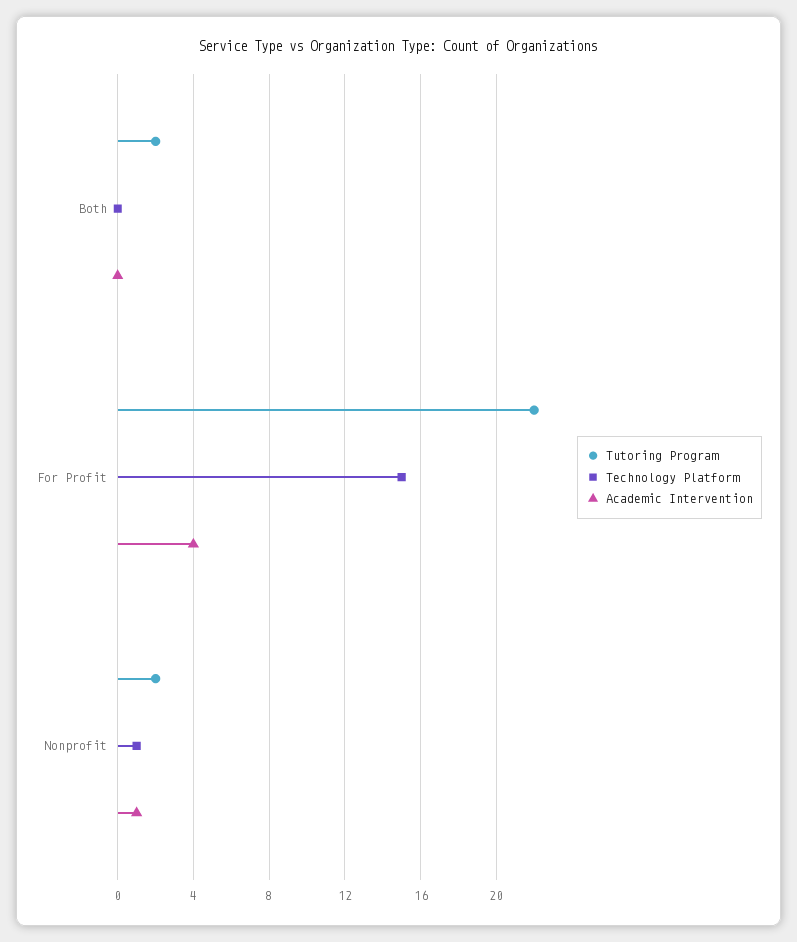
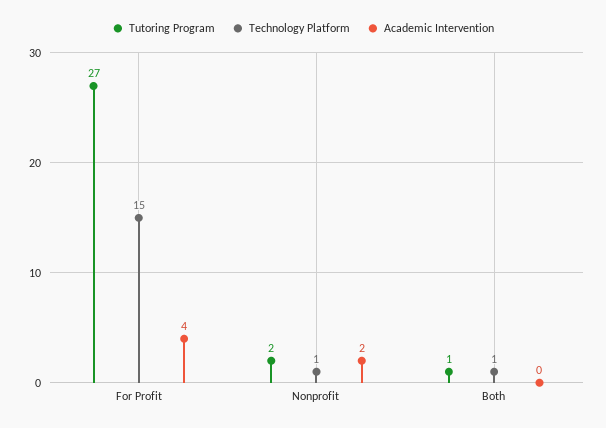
  {
    "Tutoring Program": {
-     "Both": 2,
+     "Both": 1,
-     "For Profit": 22,
+     "For Profit": 27,
      "Nonprofit": 2
    },
    "Technology Platform": {
-     "Both": 0,
+     "Both": 1,
      "For Profit": 15,
      "Nonprofit": 1
    },
    "Academic Intervention": {
      "Both": 0,
      "For Profit": 4,
-     "Nonprofit": 1
+     "Nonprofit": 2
    }
  }

